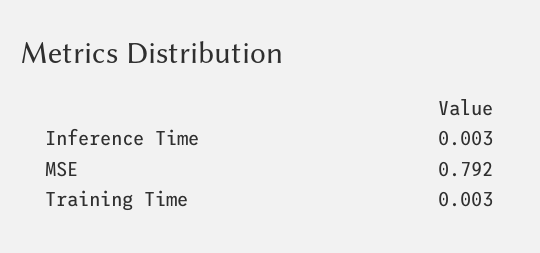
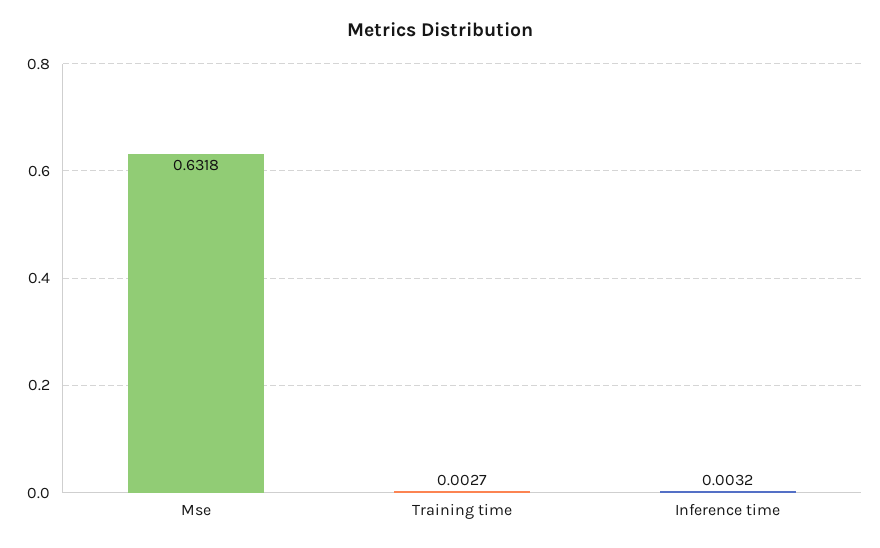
  {
    "Inference Time": 0.0032,
-   "MSE": 0.792,
+   "MSE": 0.6318,
    "Training Time": 0.0027
  }

